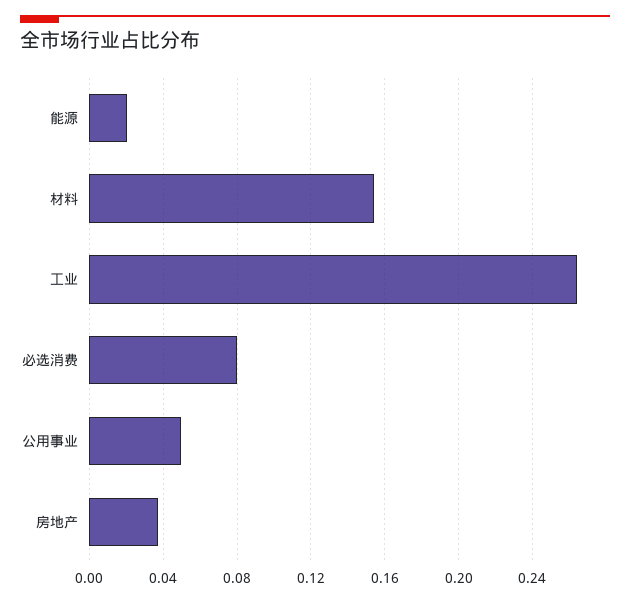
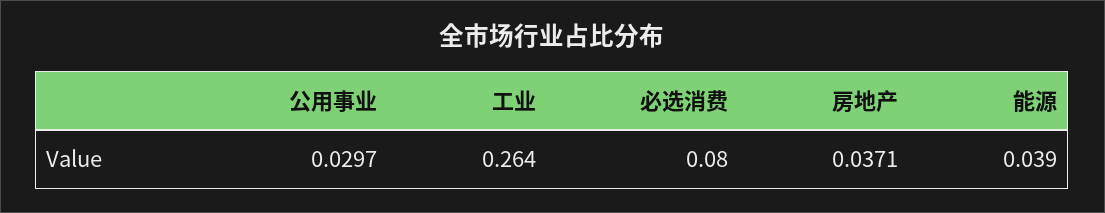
  {
-   "能源": 0.02,
+   "能源": 0.039,
-   "材料": 0.155,
    "工业": 0.264,
    "必选消费": 0.08,
-   "公用事业": 0.05,
+   "公用事业": 0.0297,
    "房地产": 0.0371
  }

